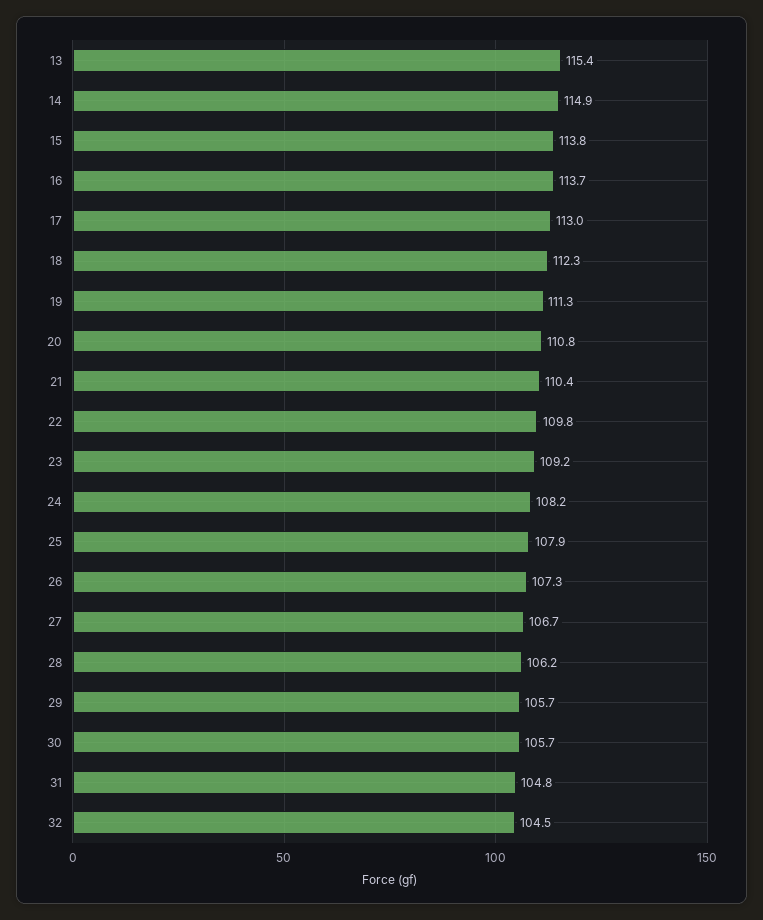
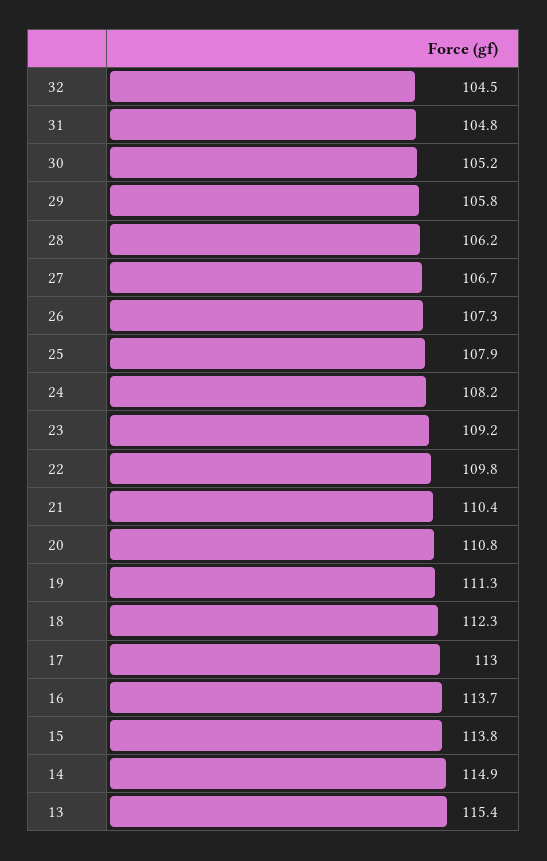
  {
    "13": 115.4,
    "14": 114.9,
    "15": 113.8,
    "16": 113.7,
    "17": 113,
    "18": 112.3,
    "19": 111.3,
    "20": 110.8,
    "21": 110.4,
    "22": 109.8,
    "23": 109.2,
    "24": 108.2,
    "25": 107.9,
    "26": 107.3,
    "27": 106.7,
    "28": 106.2,
-   "29": 105.7,
+   "29": 105.8,
-   "30": 105.7,
+   "30": 105.2,
    "31": 104.8,
    "32": 104.5
  }

